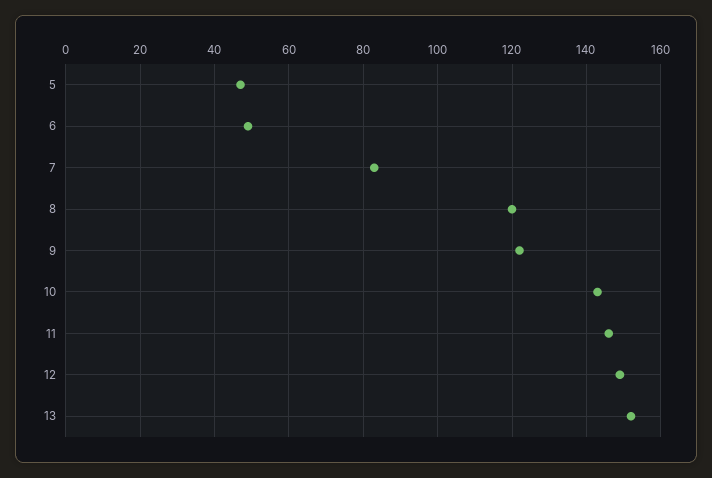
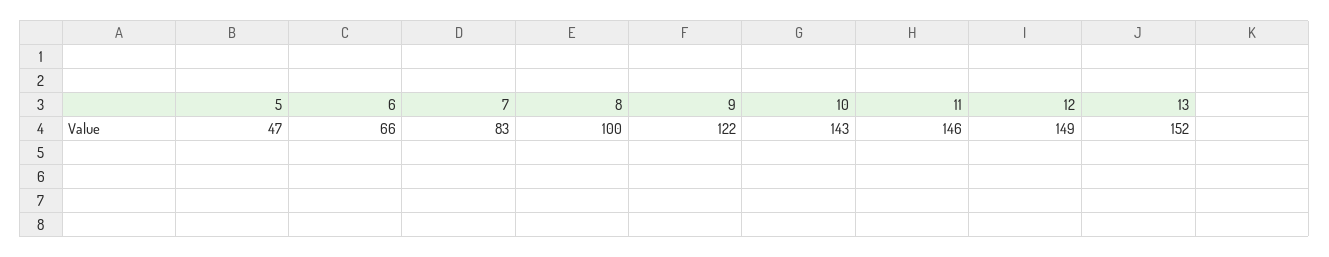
  {
    "5": 47,
-   "6": 50,
+   "6": 66,
    "7": 83,
-   "8": 120,
+   "8": 100,
    "9": 122,
    "10": 143,
    "11": 146,
    "12": 149,
    "13": 152
  }

